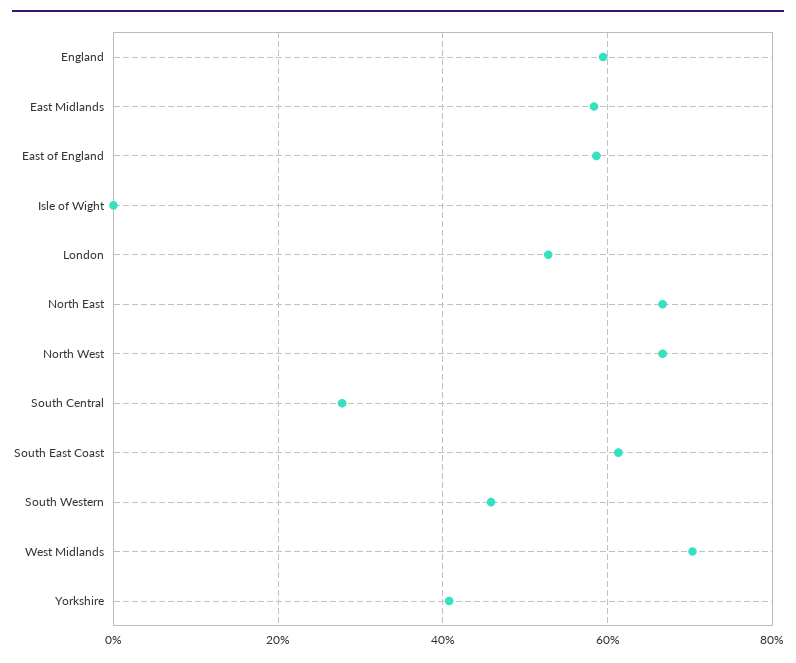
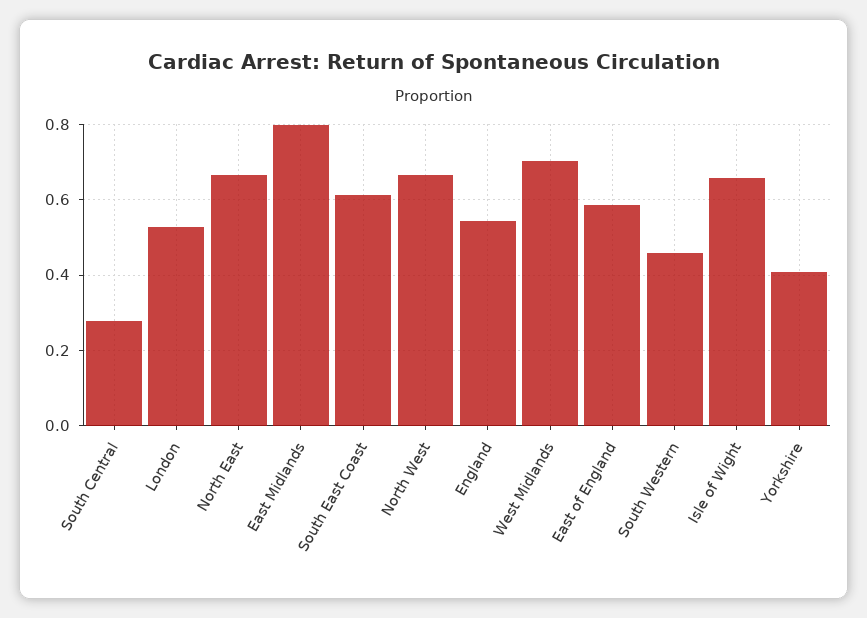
  {
-   "England": 0.6,
+   "England": 0.54,
-   "East Midlands": 0.58,
+   "East Midlands": 0.8,
    "East of England": 0.58,
-   "Isle of Wight": 0,
+   "Isle of Wight": 0.66,
    "London": 0.52,
    "North East": 0.66,
    "North West": 0.66,
    "South Central": 0.28,
    "South East Coast": 0.62,
    "South Western": 0.46,
    "West Midlands": 0.7,
    "Yorkshire": 0.4
  }

